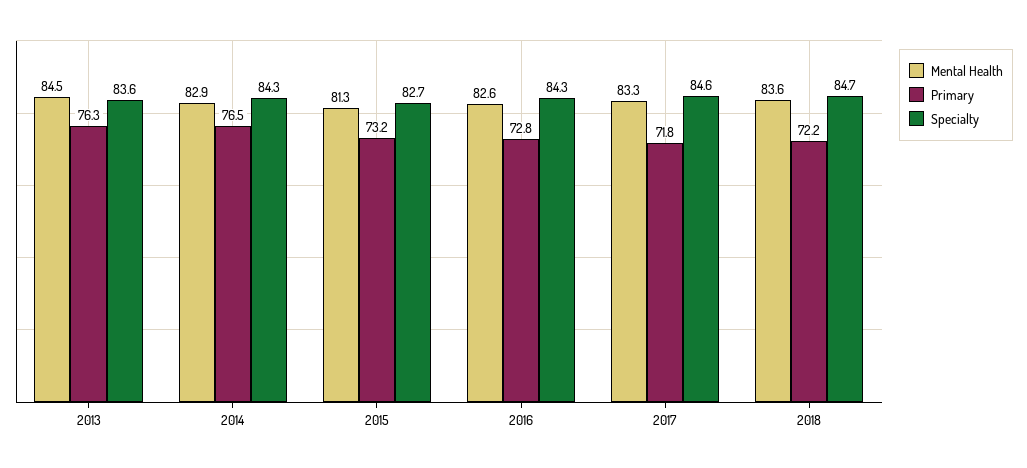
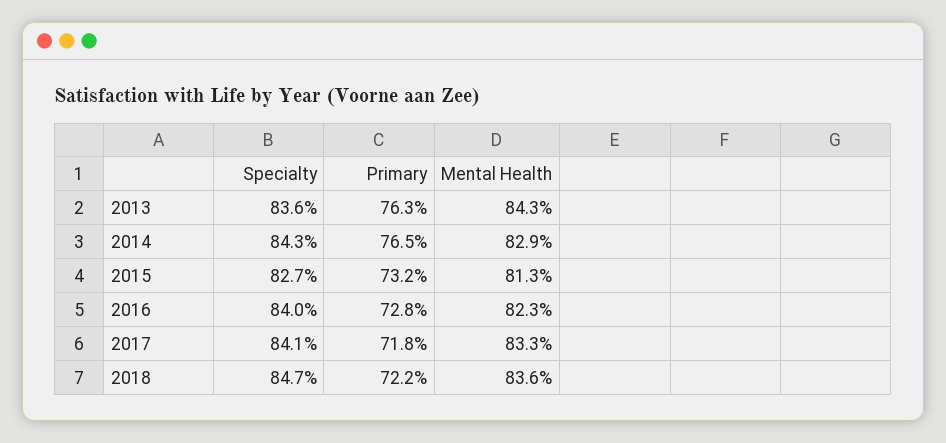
  {
    "Mental Health": {
-     "2013": 84.5,
+     "2013": 84.3,
      "2014": 82.9,
      "2015": 81.3,
-     "2016": 82.6,
+     "2016": 82.3,
      "2017": 83.3,
      "2018": 83.6
    },
    "Primary": {
      "2013": 76.3,
      "2014": 76.5,
      "2015": 73.2,
      "2016": 72.8,
      "2017": 71.8,
      "2018": 72.2
    },
    "Specialty": {
      "2013": 83.6,
      "2014": 84.3,
      "2015": 82.7,
-     "2016": 84.3,
+     "2016": 84,
-     "2017": 84.6,
+     "2017": 84.1,
      "2018": 84.7
    }
  }

